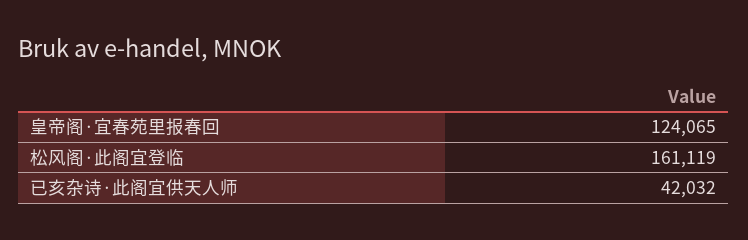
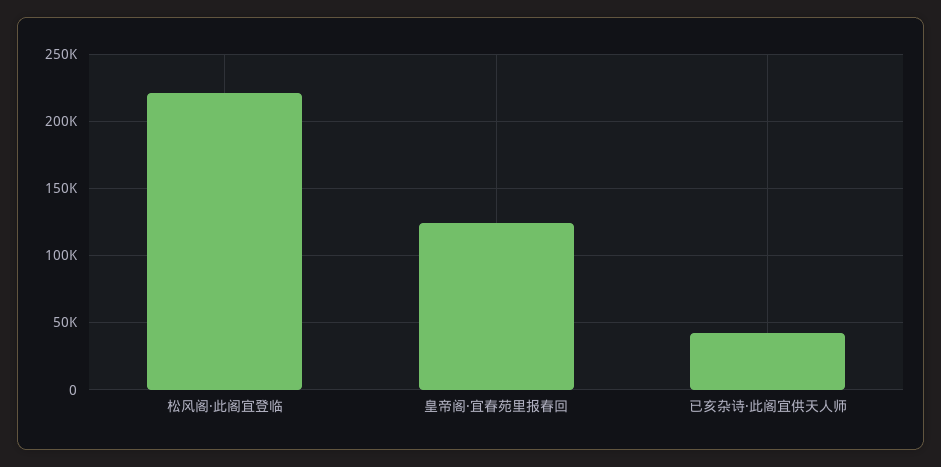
  {
    "皇帝阁·宜春苑里报春回": 124065,
-   "松风阁·此阁宜登临": 161119,
+   "松风阁·此阁宜登临": 220000,
    "已亥杂诗·此阁宜供天人师": 42032
  }

